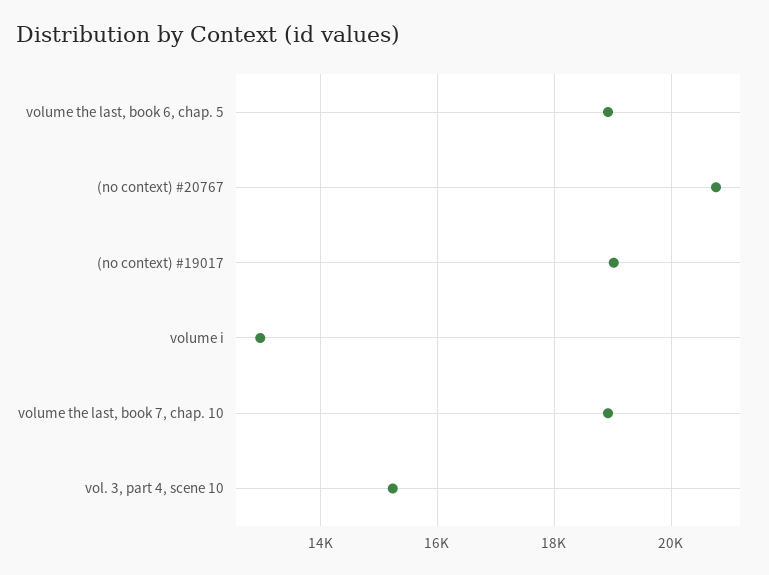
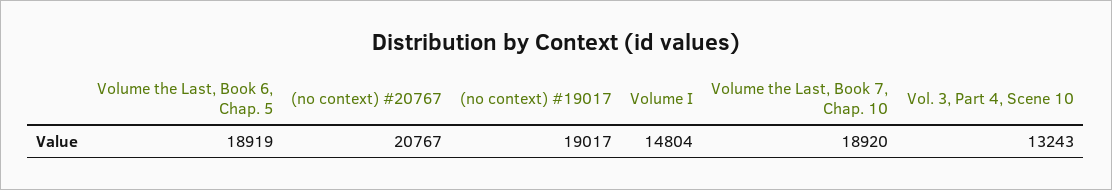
  {
    "volume the last, book 6, chap. 5": 18919,
    "(no context) #20767": 20767,
    "(no context) #19017": 19017,
-   "volume i": 13000,
+   "volume i": 14804,
    "volume the last, book 7, chap. 10": 18920,
-   "vol. 3, part 4, scene 10": 15200
+   "vol. 3, part 4, scene 10": 13243
  }

